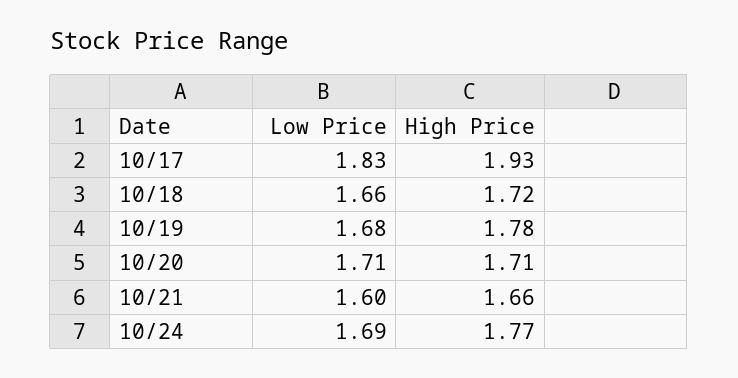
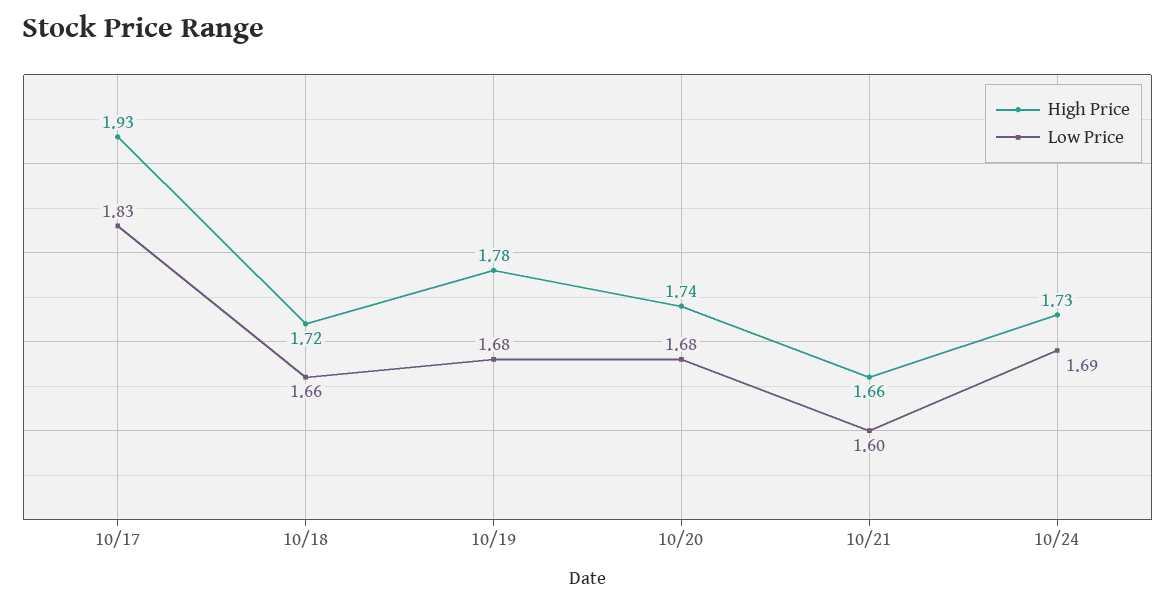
  {
    "Low Price": {
      "10/17": 1.83,
      "10/18": 1.66,
      "10/19": 1.68,
-     "10/20": 1.71,
+     "10/20": 1.68,
      "10/21": 1.6,
      "10/24": 1.69
    },
    "High Price": {
      "10/17": 1.93,
      "10/18": 1.72,
      "10/19": 1.78,
-     "10/20": 1.71,
+     "10/20": 1.74,
      "10/21": 1.66,
-     "10/24": 1.77
+     "10/24": 1.73
    }
  }

